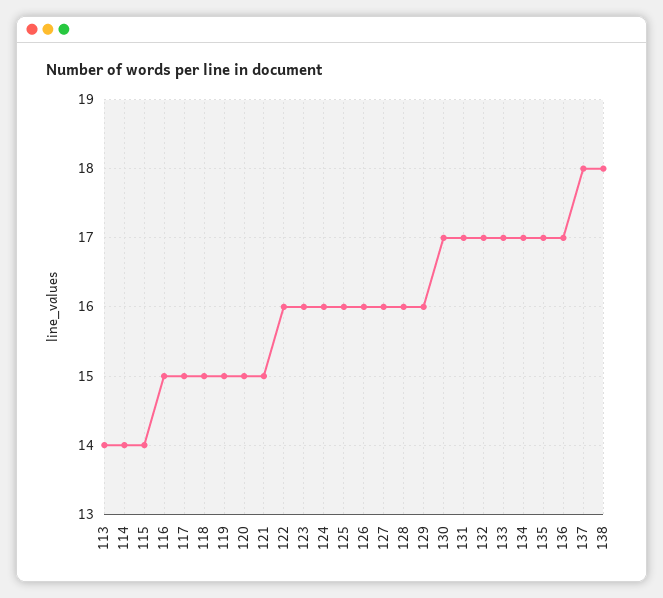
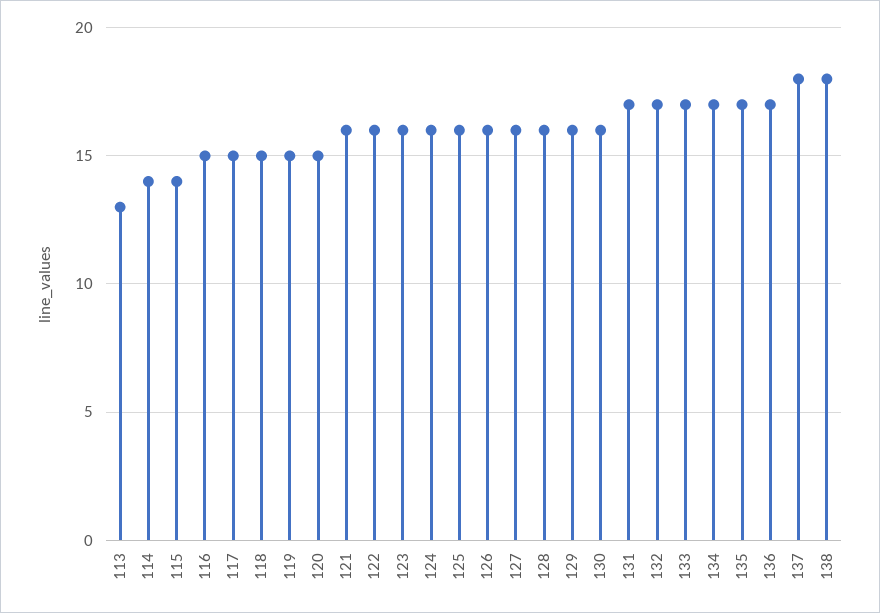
  {
-   "113": 14,
+   "113": 13,
    "114": 14,
    "115": 14,
    "116": 15,
    "117": 15,
    "118": 15,
    "119": 15,
    "120": 15,
-   "121": 15,
+   "121": 16,
    "122": 16,
    "123": 16,
    "124": 16,
    "125": 16,
    "126": 16,
    "127": 16,
    "128": 16,
    "129": 16,
-   "130": 17,
+   "130": 16,
    "131": 17,
    "132": 17,
    "133": 17,
    "134": 17,
    "135": 17,
    "136": 17,
    "137": 18,
    "138": 18
  }

